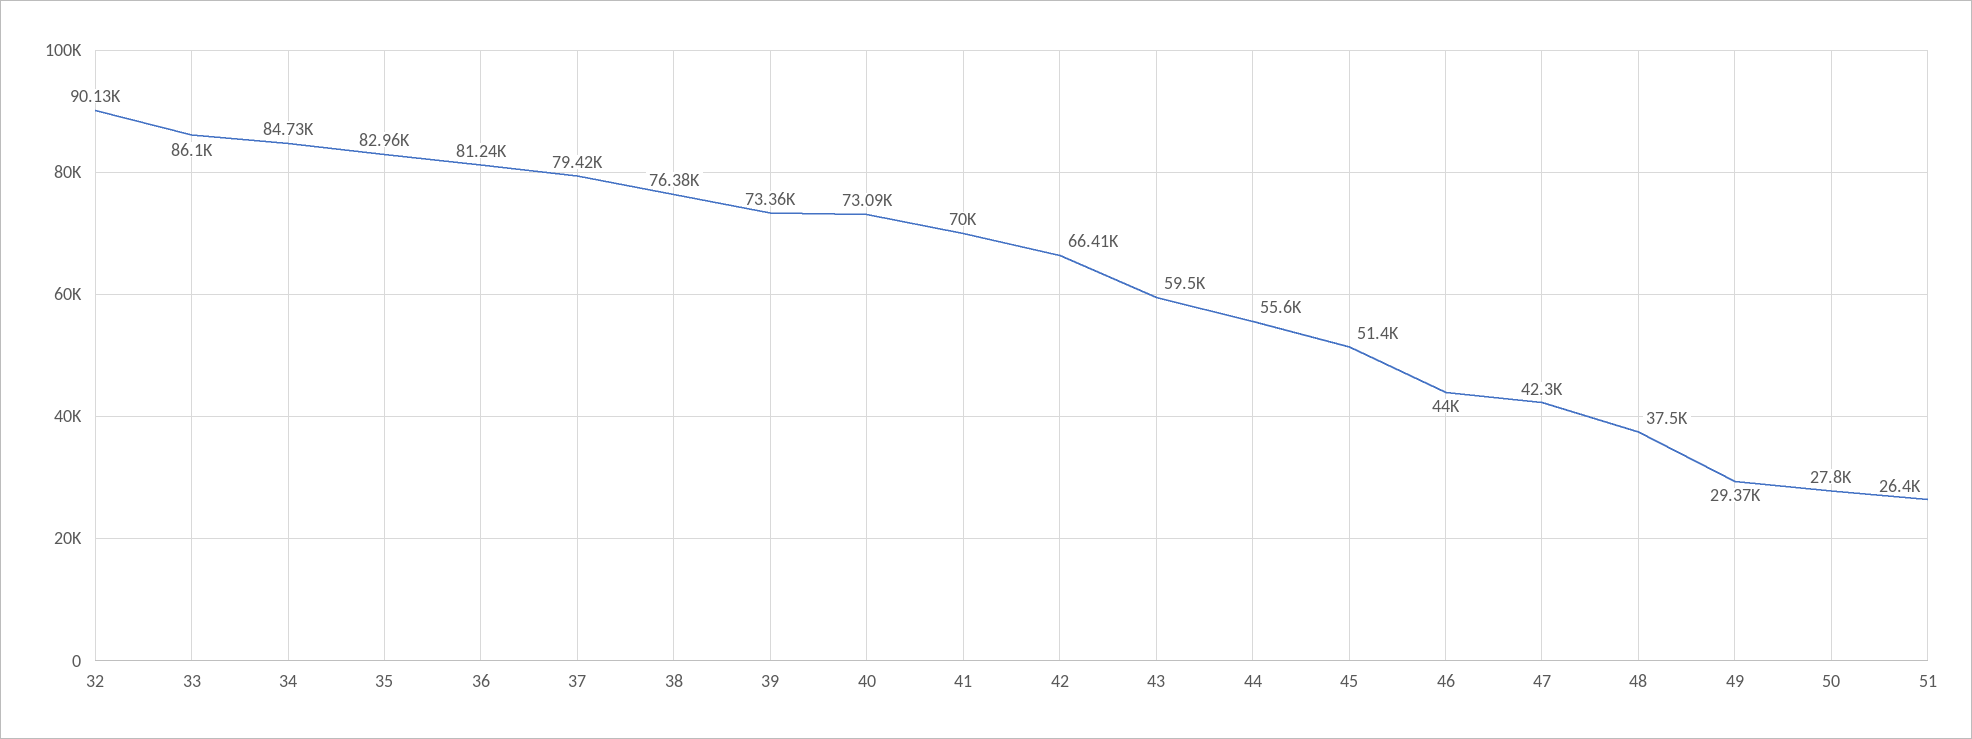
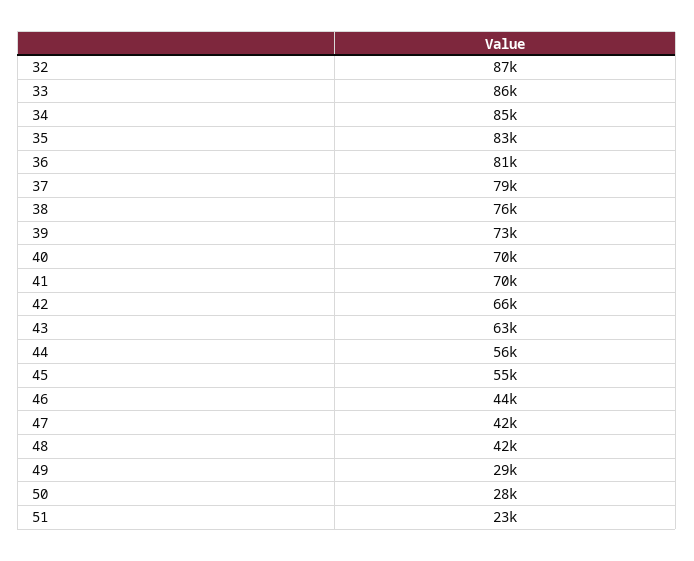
  {
-   "32": 90130,
+   "32": 87000,
    "33": 86100,
    "34": 84730,
    "35": 82960,
    "36": 81240,
    "37": 79420,
    "38": 76380,
    "39": 73360,
-   "40": 73090,
+   "40": 70000,
    "41": 70000,
    "42": 66410,
-   "43": 59500,
+   "43": 63000,
    "44": 55600,
-   "45": 51400,
+   "45": 55000,
    "46": 44000,
    "47": 42300,
-   "48": 37500,
+   "48": 42000,
    "49": 29370,
    "50": 27800,
-   "51": 26400
+   "51": 23000
  }

